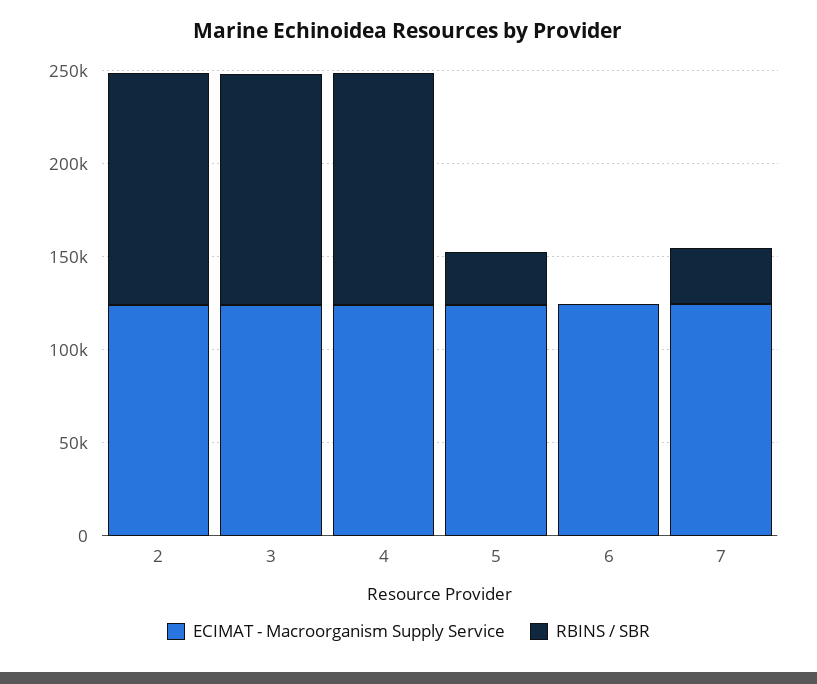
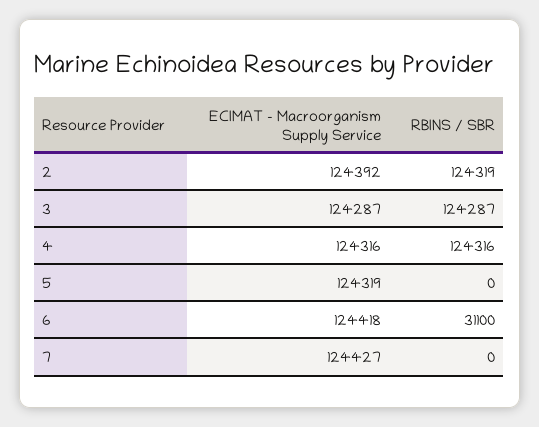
  {
    "ECIMAT - Macroorganism Supply Service": {
      "2": 124392,
      "3": 124287,
      "4": 124316,
      "5": 124319,
      "6": 124418,
      "7": 124427
    },
    "RBINS / SBR": {
      "2": 124319,
      "3": 124287,
      "4": 124316,
-     "5": 30000,
+     "5": 0,
-     "6": 0,
+     "6": 31100,
-     "7": 30000
+     "7": 0
    }
  }

